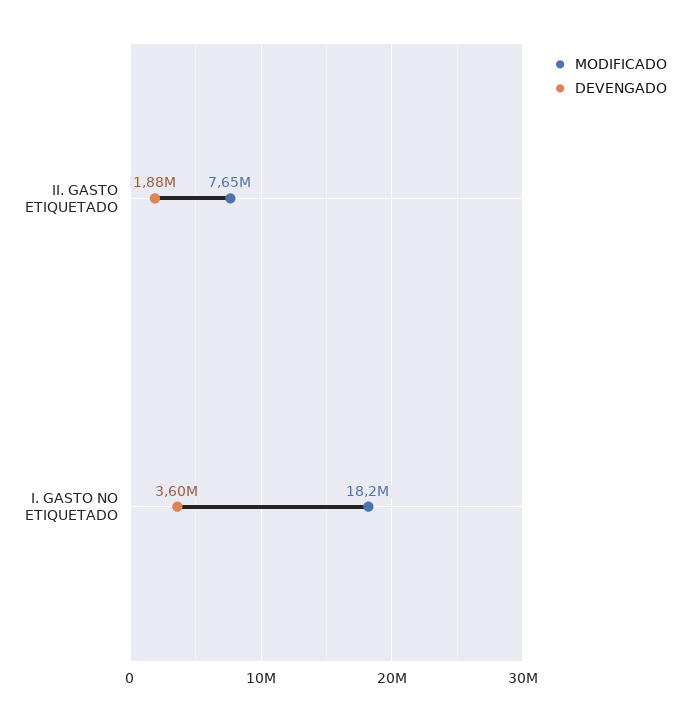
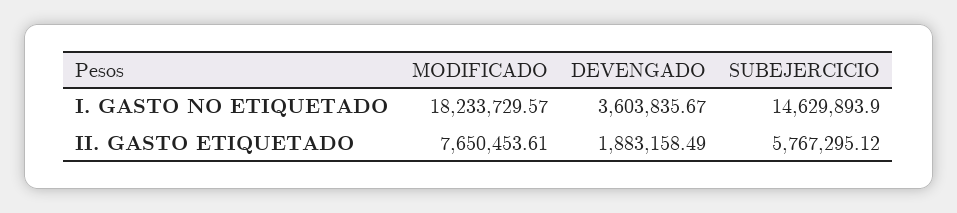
  {
    "MODIFICADO": {
      "II. GASTO ETIQUETADO": 7650453.61,
      "I. GASTO NO ETIQUETADO": 18233729.57
    },
    "DEVENGADO": {
      "II. GASTO ETIQUETADO": 1883158.49,
      "I. GASTO NO ETIQUETADO": 3603835.67
-   }
+   },
+   "SUBEJERCICIO": {
+     "I. GASTO NO ETIQUETADO": 14629893.9,
+     "II. GASTO ETIQUETADO": 5767295.12
+   }
  }

